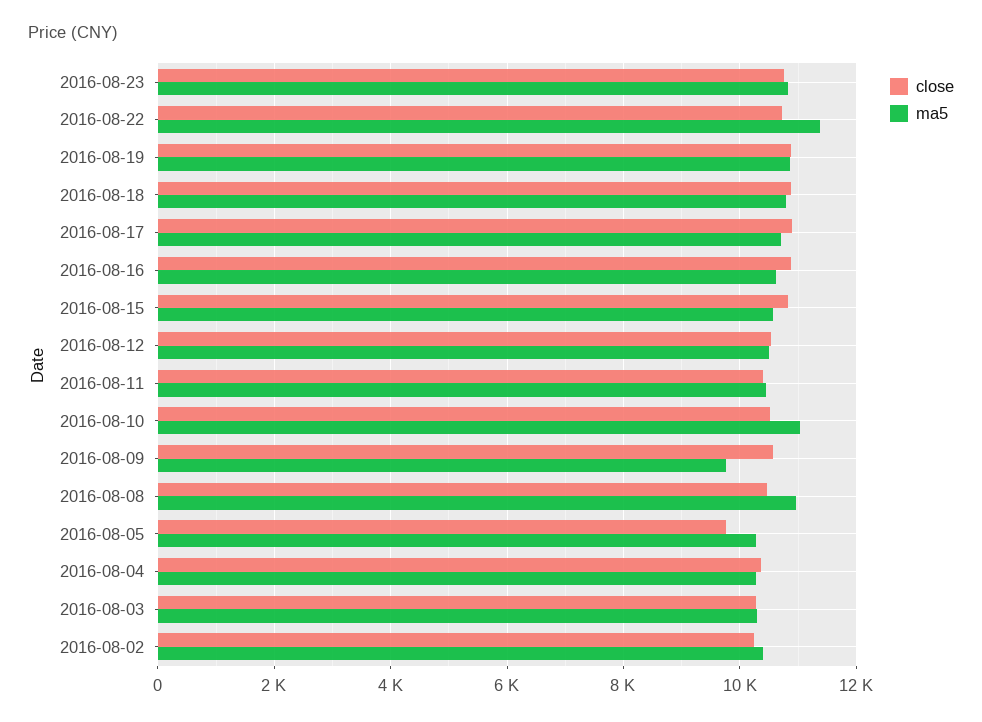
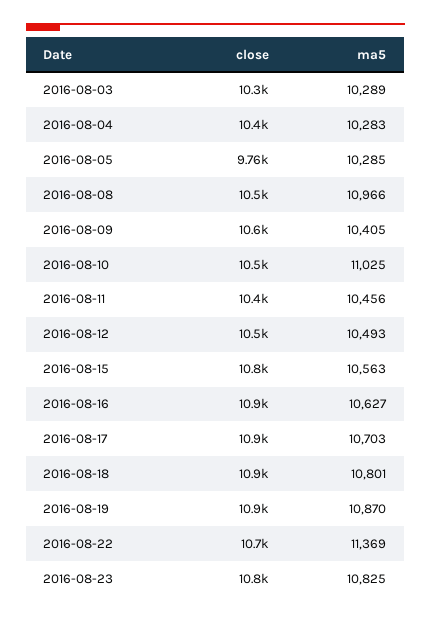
  {
    "close": {
      "2016-08-23": 10800,
      "2016-08-22": 10700,
      "2016-08-19": 10900,
      "2016-08-18": 10900,
      "2016-08-17": 10900,
      "2016-08-16": 10900,
      "2016-08-15": 10800,
      "2016-08-12": 10500,
      "2016-08-11": 10400,
      "2016-08-10": 10500,
      "2016-08-09": 10600,
      "2016-08-08": 10500,
      "2016-08-05": 9760,
      "2016-08-04": 10400,
-     "2016-08-03": 10300,
+     "2016-08-03": 10300
-     "2016-08-02": 10200
    },
    "ma5": {
      "2016-08-23": 10825,
      "2016-08-22": 11369,
      "2016-08-19": 10870,
      "2016-08-18": 10801,
      "2016-08-17": 10703,
      "2016-08-16": 10627,
      "2016-08-15": 10563,
      "2016-08-12": 10493,
      "2016-08-11": 10456,
      "2016-08-10": 11025,
-     "2016-08-09": 9800,
+     "2016-08-09": 10405,
      "2016-08-08": 10966,
      "2016-08-05": 10285,
      "2016-08-04": 10283,
-     "2016-08-03": 10289,
+     "2016-08-03": 10289
-     "2016-08-02": 10400
    }
  }

